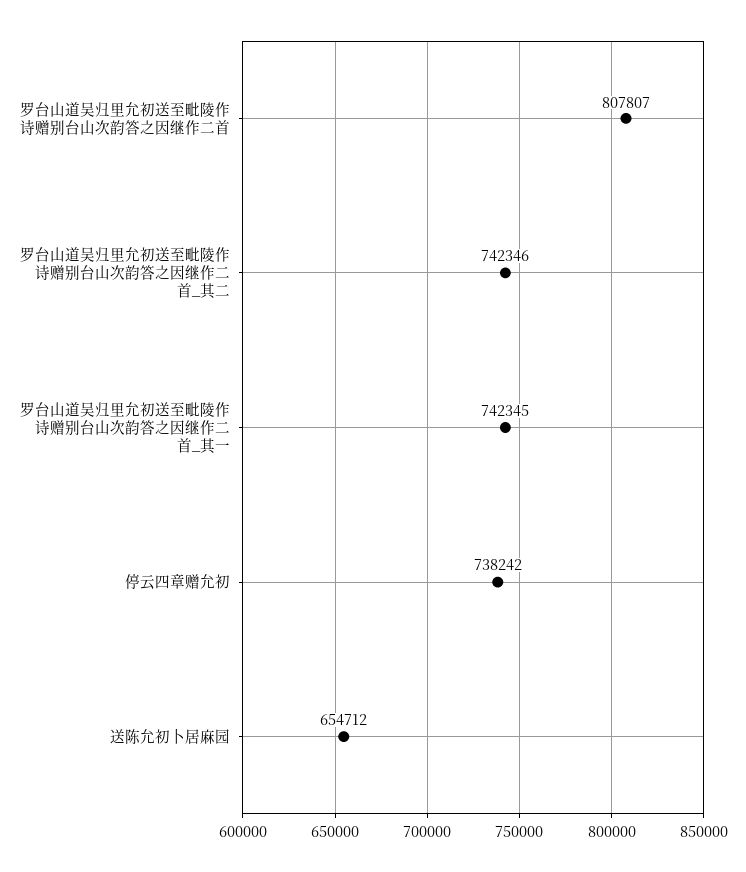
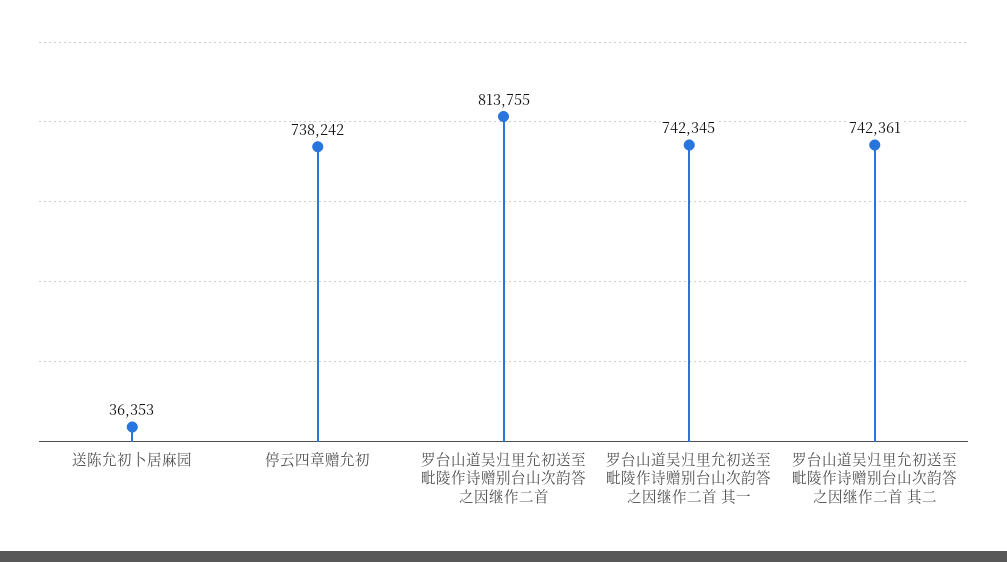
  {
-   "罗台山道吴归里允初送至毗陵作诗赠别台山次韵答之因继作二首": 807807,
+   "罗台山道吴归里允初送至毗陵作诗赠别台山次韵答之因继作二首": 813755,
-   "罗台山道吴归里允初送至毗陵作诗赠别台山次韵答之因继作二首_其二": 742346,
+   "罗台山道吴归里允初送至毗陵作诗赠别台山次韵答之因继作二首_其二": 742361,
    "罗台山道吴归里允初送至毗陵作诗赠别台山次韵答之因继作二首_其一": 742345,
    "停云四章赠允初": 738242,
-   "送陈允初卜居麻园": 654712
+   "送陈允初卜居麻园": 36353
  }

